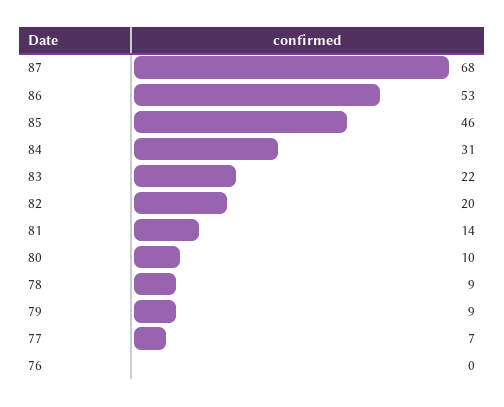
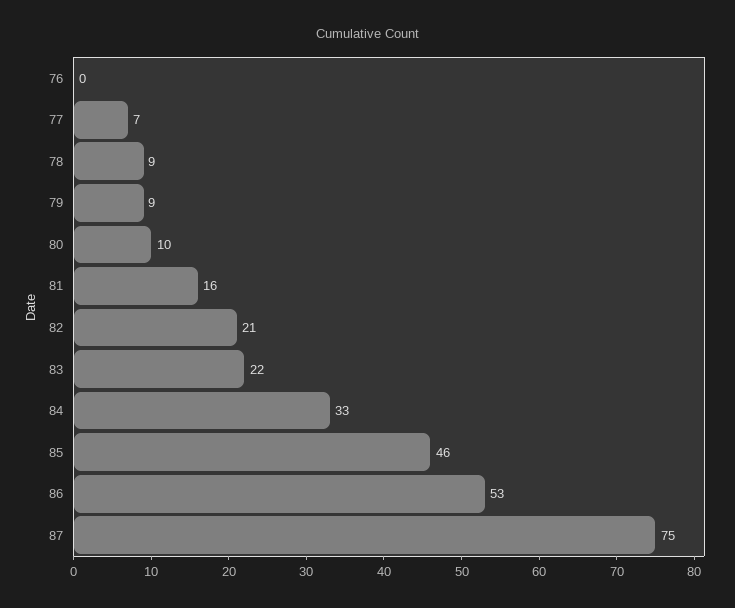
  {
-   "87": 68,
+   "87": 75,
    "86": 53,
    "85": 46,
-   "84": 31,
+   "84": 33,
    "83": 22,
-   "82": 20,
+   "82": 21,
-   "81": 14,
+   "81": 16,
    "80": 10,
    "78": 9,
    "79": 9,
    "77": 7,
    "76": 0
  }

